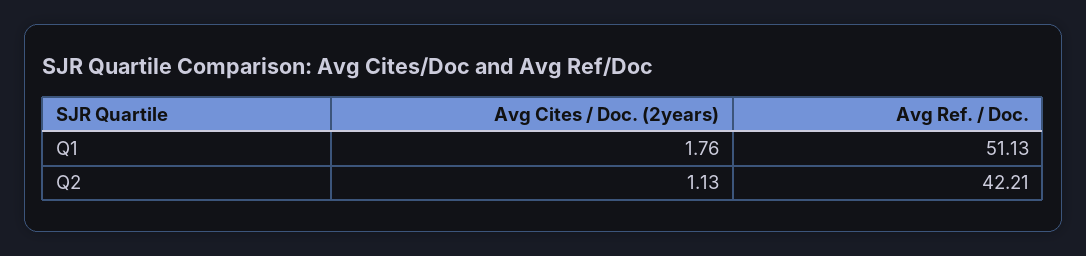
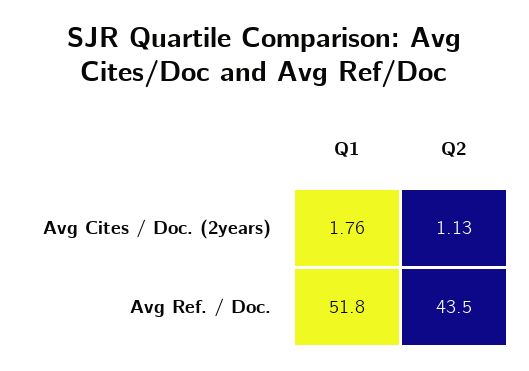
  {
    "Avg Cites / Doc. (2years)": {
      "Q1": 1.76,
      "Q2": 1.13
    },
    "Avg Ref. / Doc.": {
-     "Q1": 51.13,
+     "Q1": 51.8,
-     "Q2": 42.21
+     "Q2": 43.5
    }
  }

